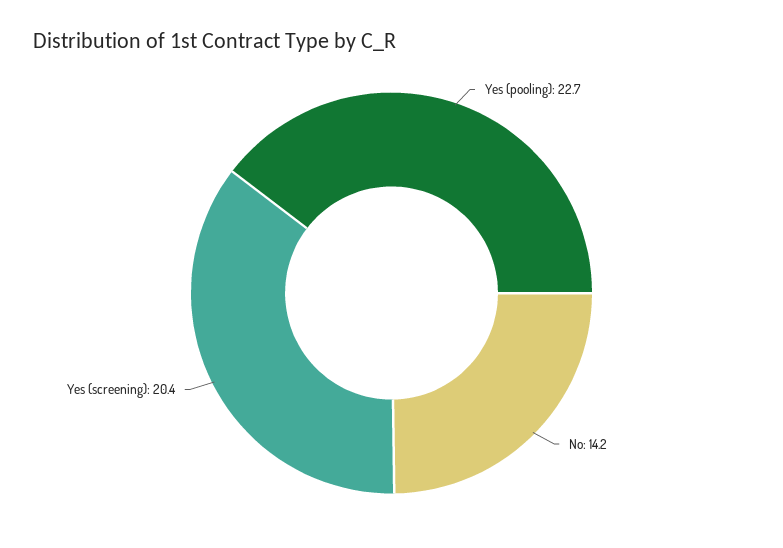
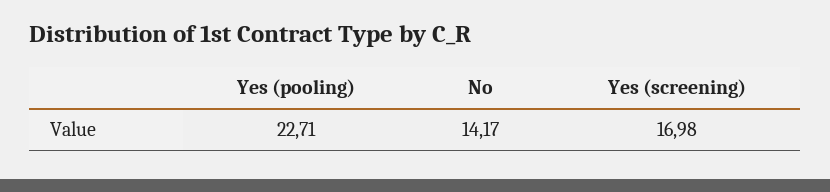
  {
    "Yes (pooling)": 22.71,
    "No": 14.17,
-   "Yes (screening)": 20.4
+   "Yes (screening)": 16.98
  }

